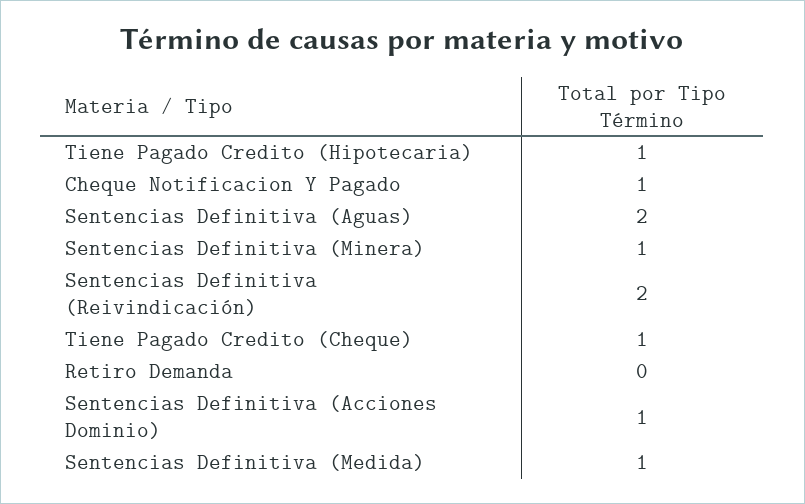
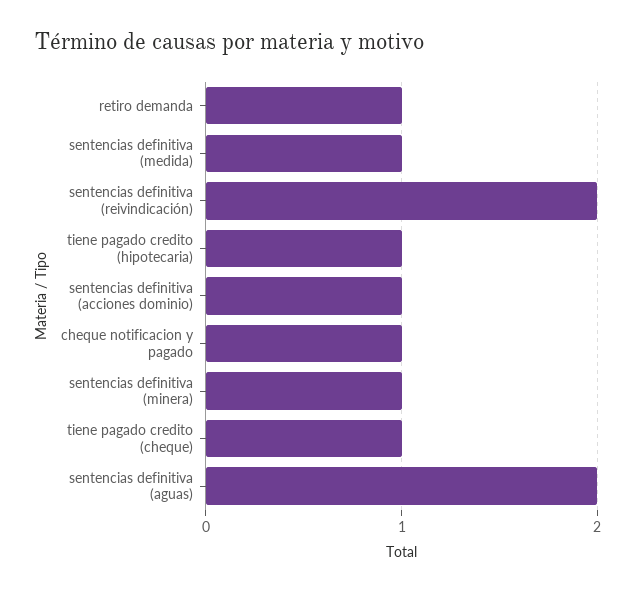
  {
    "Tiene Pagado Credito (Hipotecaria)": 1,
    "Cheque Notificacion Y Pagado": 1,
    "Sentencias Definitiva (Aguas)": 2,
    "Sentencias Definitiva (Minera)": 1,
    "Sentencias Definitiva (Reivindicación)": 2,
    "Tiene Pagado Credito (Cheque)": 1,
-   "Retiro Demanda": 0,
+   "Retiro Demanda": 1,
    "Sentencias Definitiva (Acciones Dominio)": 1,
    "Sentencias Definitiva (Medida)": 1
  }

